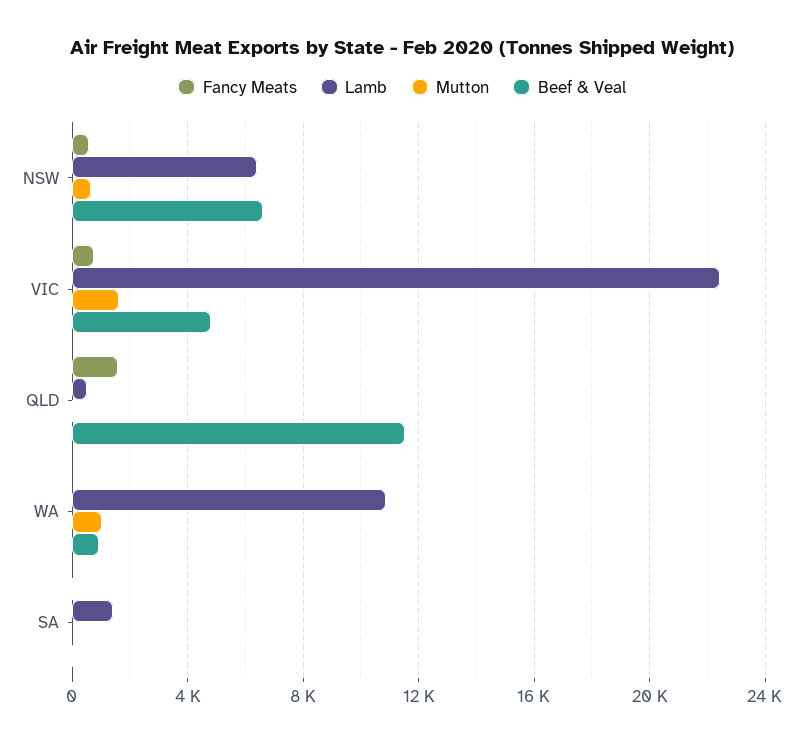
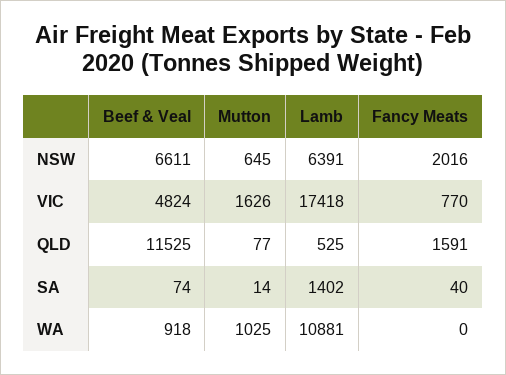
  {
    "Fancy Meats": {
-     "NSW": 500,
+     "NSW": 2016,
      "VIC": 770,
      "QLD": 1591,
      "WA": 0,
      "SA": 40
    },
    "Lamb": {
      "NSW": 6391,
-     "VIC": 22500,
+     "VIC": 17418,
      "QLD": 525,
      "WA": 10881,
      "SA": 1402
    },
    "Mutton": {
      "NSW": 645,
      "VIC": 1626,
      "QLD": 77,
      "WA": 1025,
      "SA": 14
    },
    "Beef & Veal": {
      "NSW": 6611,
      "VIC": 4824,
      "QLD": 11525,
      "WA": 918,
      "SA": 74
    }
  }

